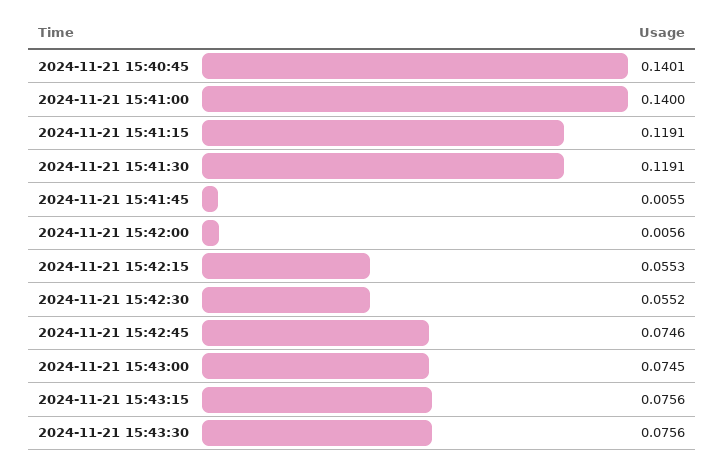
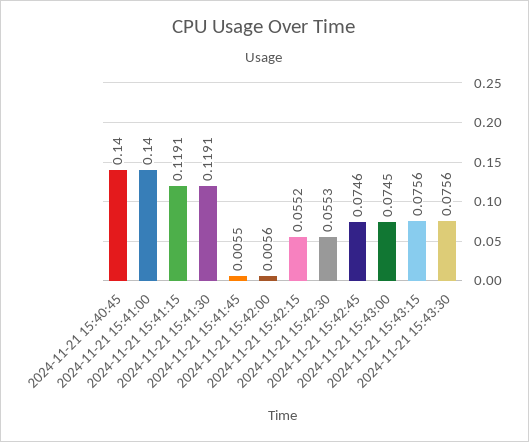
  {
-   "2024-11-21 15:40:45": 0.1401,
+   "2024-11-21 15:40:45": 0.14,
    "2024-11-21 15:41:00": 0.14,
    "2024-11-21 15:41:15": 0.1191,
    "2024-11-21 15:41:30": 0.1191,
    "2024-11-21 15:41:45": 0.0055,
    "2024-11-21 15:42:00": 0.0056,
-   "2024-11-21 15:42:15": 0.0553,
+   "2024-11-21 15:42:15": 0.0552,
-   "2024-11-21 15:42:30": 0.0552,
+   "2024-11-21 15:42:30": 0.0553,
    "2024-11-21 15:42:45": 0.0746,
    "2024-11-21 15:43:00": 0.0745,
    "2024-11-21 15:43:15": 0.0756,
    "2024-11-21 15:43:30": 0.0756
  }

